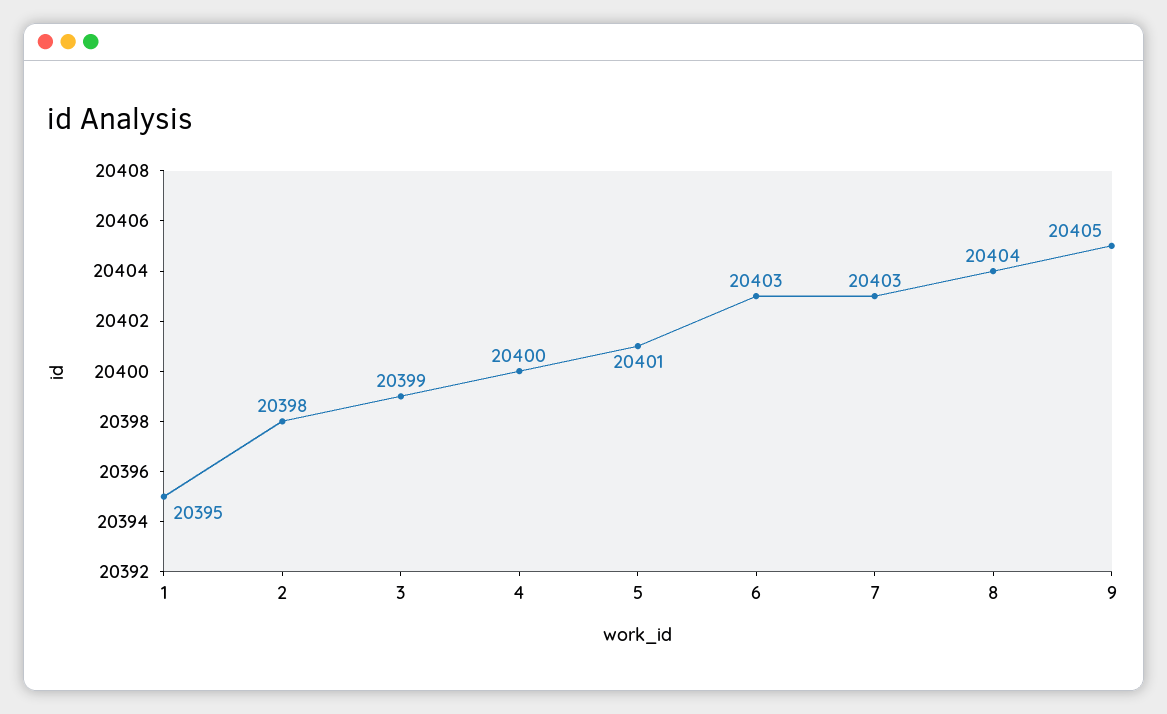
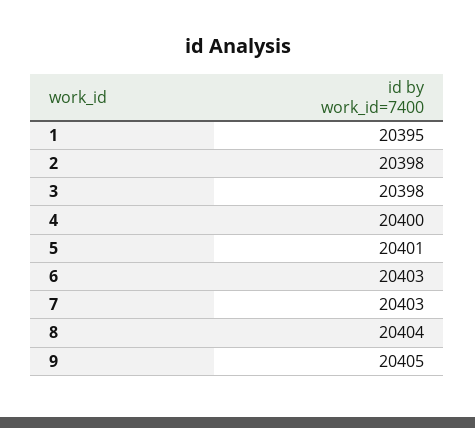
  {
    "1": 20395,
    "2": 20398,
-   "3": 20399,
+   "3": 20398,
    "4": 20400,
    "5": 20401,
    "6": 20403,
    "7": 20403,
    "8": 20404,
    "9": 20405
  }

